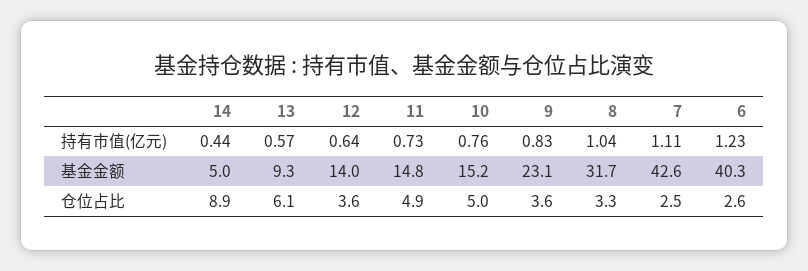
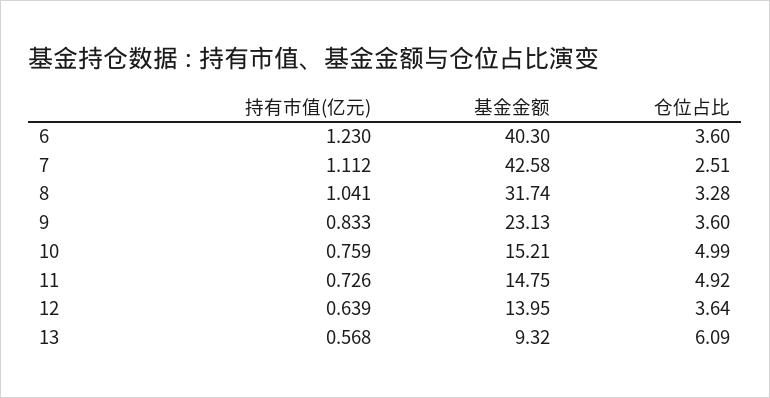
  {
-   "14": {
-     "持有市值(亿元)": 0.44,
-     "基金金额": 5,
-     "仓位占比": 8.9
-   },
    "13": {
      "持有市值(亿元)": 0.568,
      "基金金额": 9.32,
      "仓位占比": 6.09
    },
    "12": {
      "持有市值(亿元)": 0.639,
      "基金金额": 13.95,
      "仓位占比": 3.64
    },
    "11": {
      "持有市值(亿元)": 0.726,
      "基金金额": 14.75,
      "仓位占比": 4.92
    },
    "10": {
      "持有市值(亿元)": 0.759,
      "基金金额": 15.21,
      "仓位占比": 4.99
    },
    "9": {
      "持有市值(亿元)": 0.833,
      "基金金额": 23.13,
      "仓位占比": 3.6
    },
    "8": {
      "持有市值(亿元)": 1.041,
      "基金金额": 31.74,
      "仓位占比": 3.28
    },
    "7": {
      "持有市值(亿元)": 1.112,
      "基金金额": 42.58,
      "仓位占比": 2.51
    },
    "6": {
      "持有市值(亿元)": 1.23,
      "基金金额": 40.3,
-     "仓位占比": 2.6
+     "仓位占比": 3.6
    }
  }

